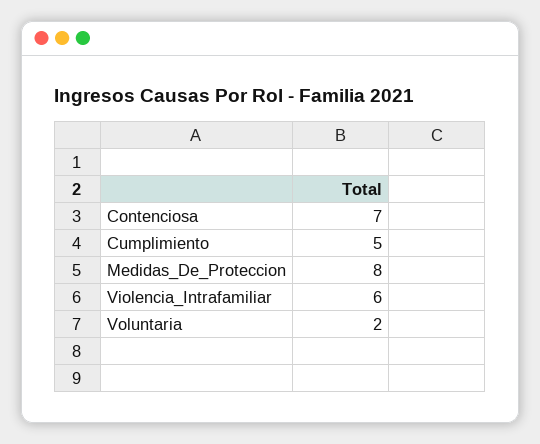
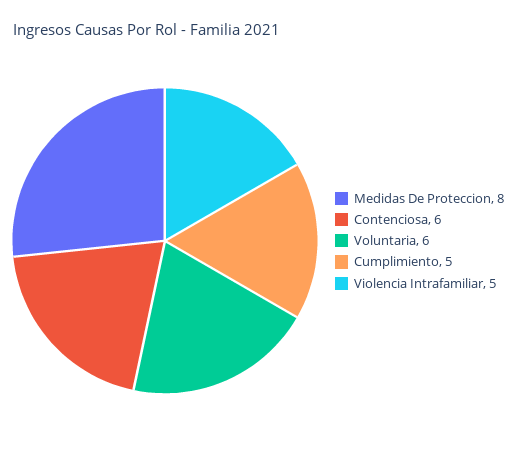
  {
-   "Contenciosa": 7,
+   "Contenciosa": 6,
    "Cumplimiento": 5,
    "Medidas_De_Proteccion": 8,
-   "Violencia_Intrafamiliar": 6,
+   "Violencia_Intrafamiliar": 5,
-   "Voluntaria": 2
+   "Voluntaria": 6
  }

